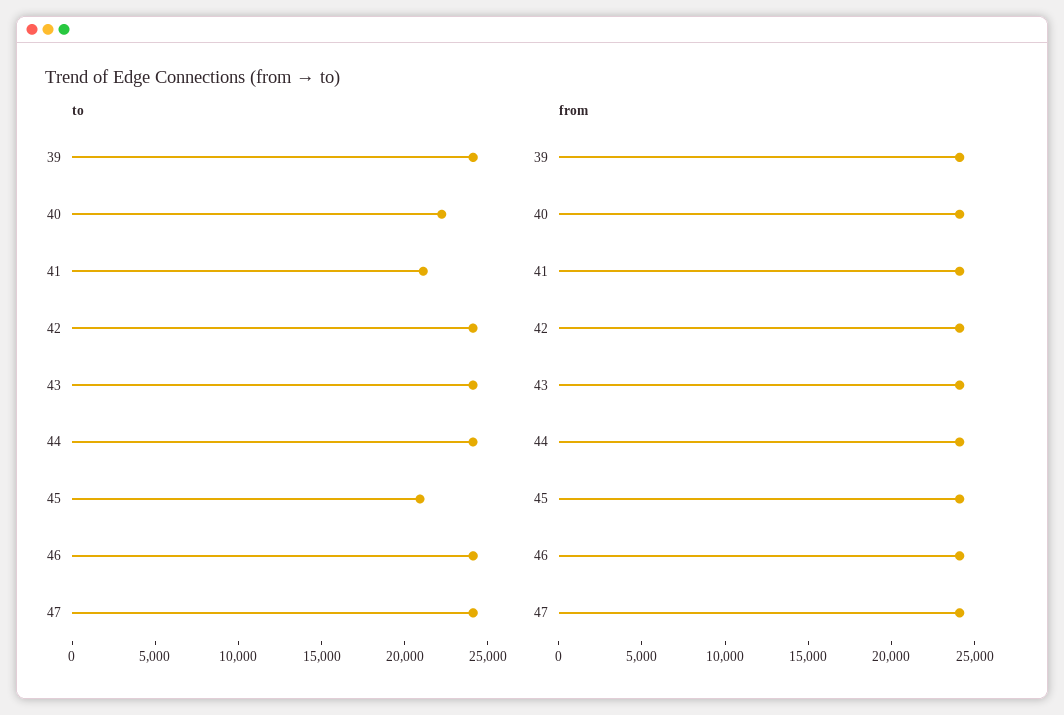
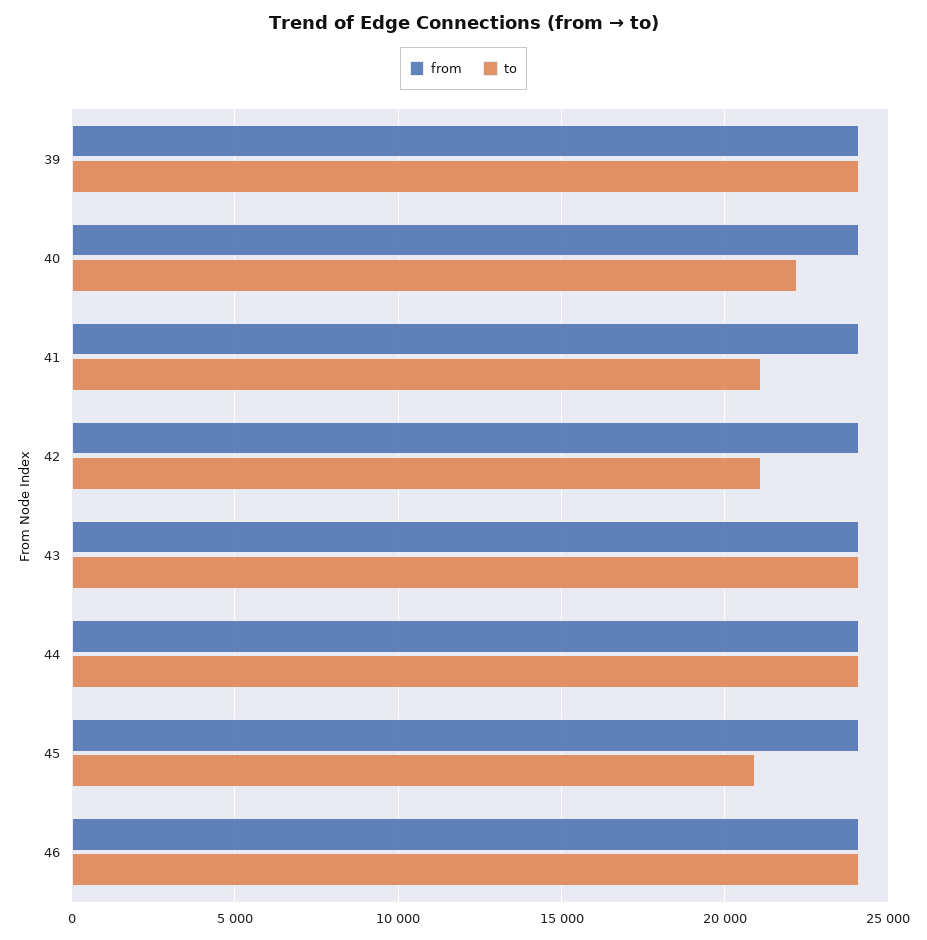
  {
    "to": {
      "39": 24000,
      "40": 22000,
      "41": 21000,
-     "42": 24000,
+     "42": 21000,
      "43": 24000,
      "44": 24000,
      "45": 21000,
-     "46": 24000,
+     "46": 24000
-     "47": 24000
    },
    "from": {
      "39": 24000,
      "40": 24000,
      "41": 24000,
      "42": 24000,
      "43": 24000,
      "44": 24000,
      "45": 24000,
-     "46": 24000,
+     "46": 24000
-     "47": 24000
    }
  }

